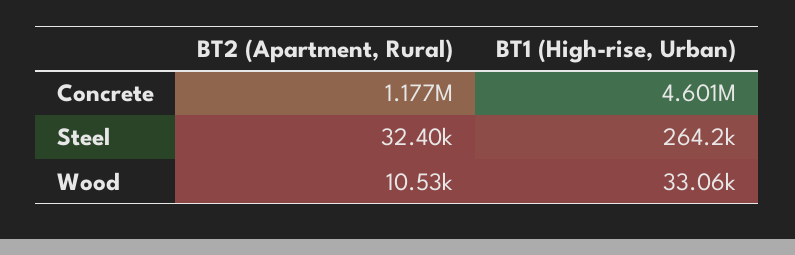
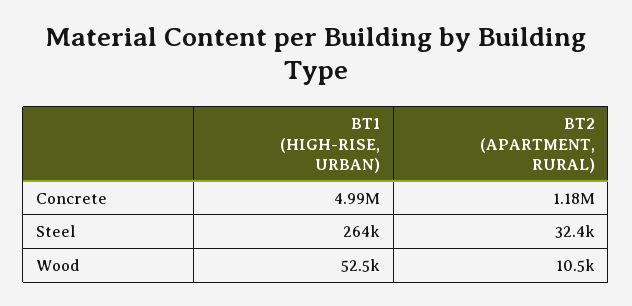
  {
    "BT2 (Apartment, Rural)": {
      "Concrete": 1177000,
      "Steel": 32400,
      "Wood": 10530
    },
    "BT1 (High-rise, Urban)": {
-     "Concrete": 4601000,
+     "Concrete": 4990000,
      "Steel": 264200,
-     "Wood": 33060
+     "Wood": 52500
    }
  }

